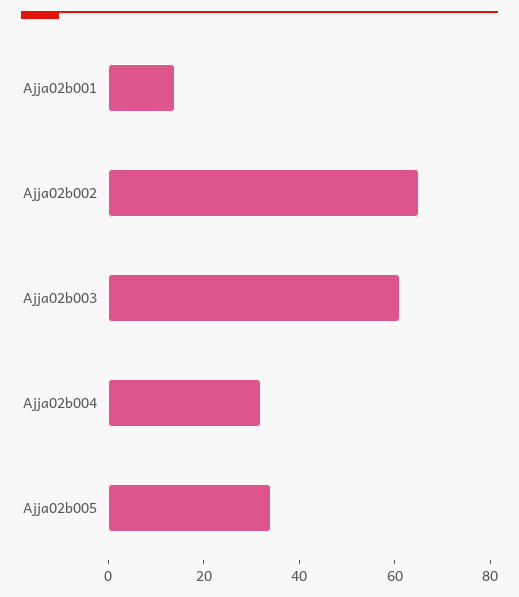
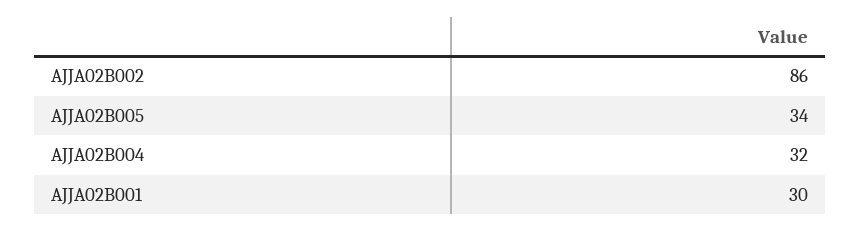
  {
-   "Ajja02b001": 15,
+   "Ajja02b001": 30,
-   "Ajja02b002": 65,
+   "Ajja02b002": 86,
-   "Ajja02b003": 60,
    "Ajja02b004": 32,
    "Ajja02b005": 34
  }

